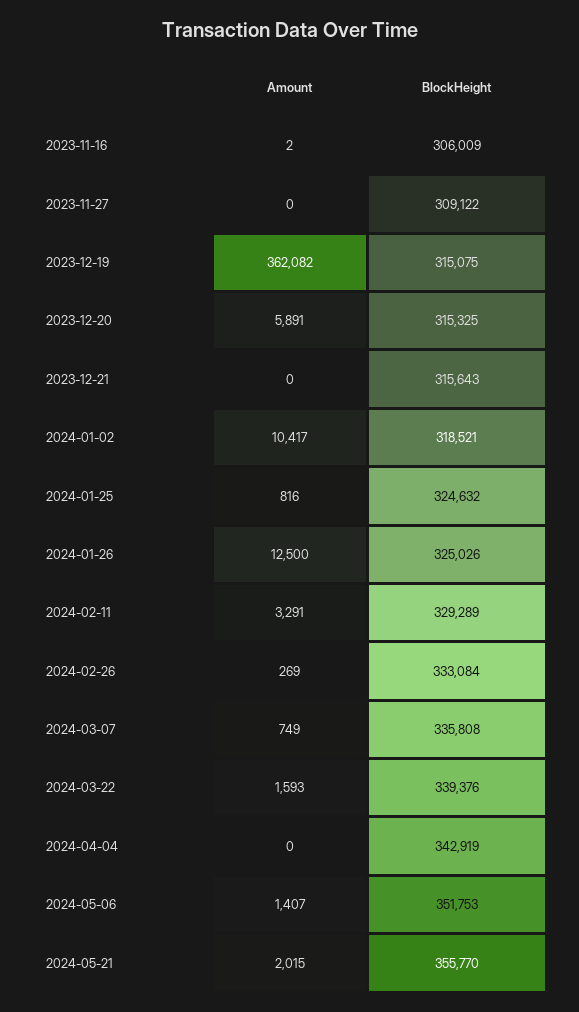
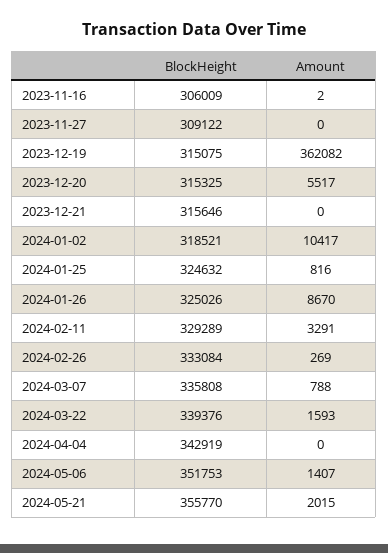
  {
    "Amount": {
      "2023-11-16": 2,
      "2023-11-27": 0,
      "2023-12-19": 362082,
-     "2023-12-20": 5891,
+     "2023-12-20": 5517,
      "2023-12-21": 0,
      "2024-01-02": 10417,
      "2024-01-25": 816,
-     "2024-01-26": 12500,
+     "2024-01-26": 8670,
      "2024-02-11": 3291,
      "2024-02-26": 269,
-     "2024-03-07": 749,
+     "2024-03-07": 788,
      "2024-03-22": 1593,
      "2024-04-04": 0,
      "2024-05-06": 1407,
      "2024-05-21": 2015
    },
    "BlockHeight": {
      "2023-11-16": 306009,
      "2023-11-27": 309122,
      "2023-12-19": 315075,
      "2023-12-20": 315325,
-     "2023-12-21": 315643,
+     "2023-12-21": 315646,
      "2024-01-02": 318521,
      "2024-01-25": 324632,
      "2024-01-26": 325026,
      "2024-02-11": 329289,
      "2024-02-26": 333084,
      "2024-03-07": 335808,
      "2024-03-22": 339376,
      "2024-04-04": 342919,
      "2024-05-06": 351753,
      "2024-05-21": 355770
    }
  }

